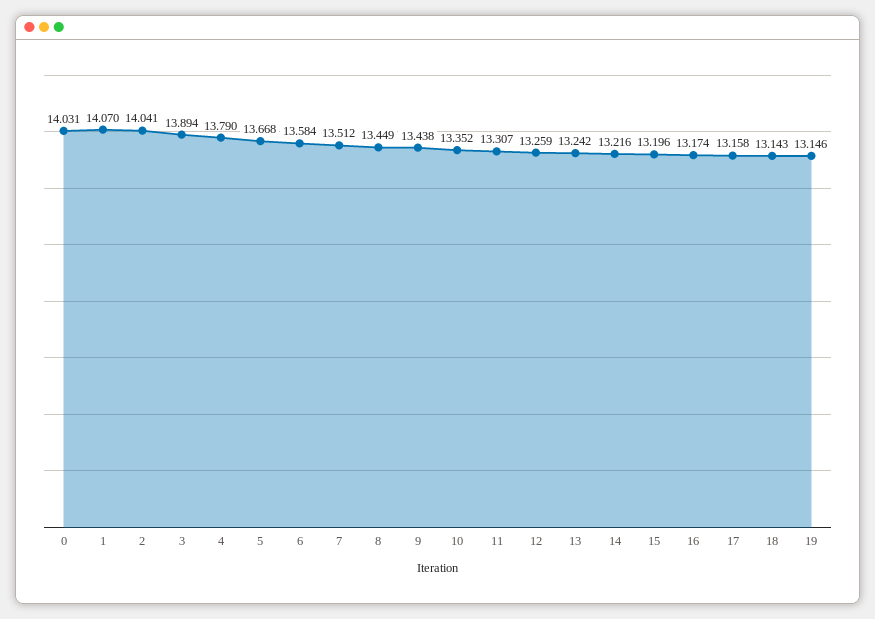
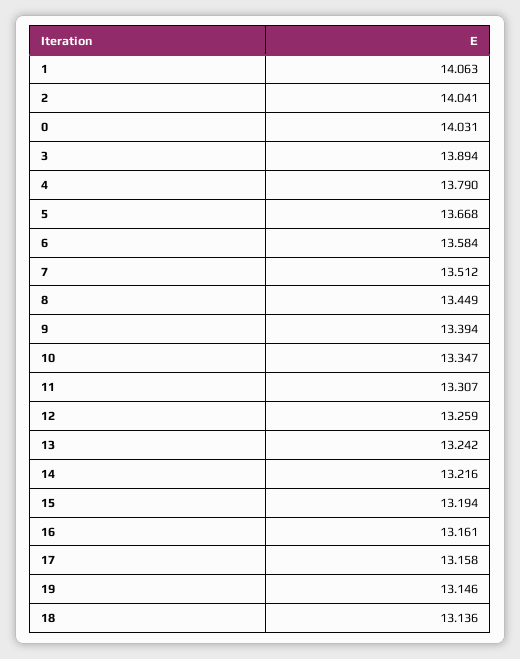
  {
    "0": 14.031,
-   "1": 14.07,
+   "1": 14.063,
    "2": 14.041,
    "3": 13.894,
    "4": 13.79,
    "5": 13.668,
    "6": 13.584,
    "7": 13.512,
    "8": 13.449,
-   "9": 13.438,
+   "9": 13.394,
-   "10": 13.352,
+   "10": 13.347,
    "11": 13.307,
    "12": 13.259,
    "13": 13.242,
    "14": 13.216,
-   "15": 13.196,
+   "15": 13.194,
-   "16": 13.174,
+   "16": 13.161,
    "17": 13.158,
-   "18": 13.143,
+   "18": 13.136,
    "19": 13.146
  }

